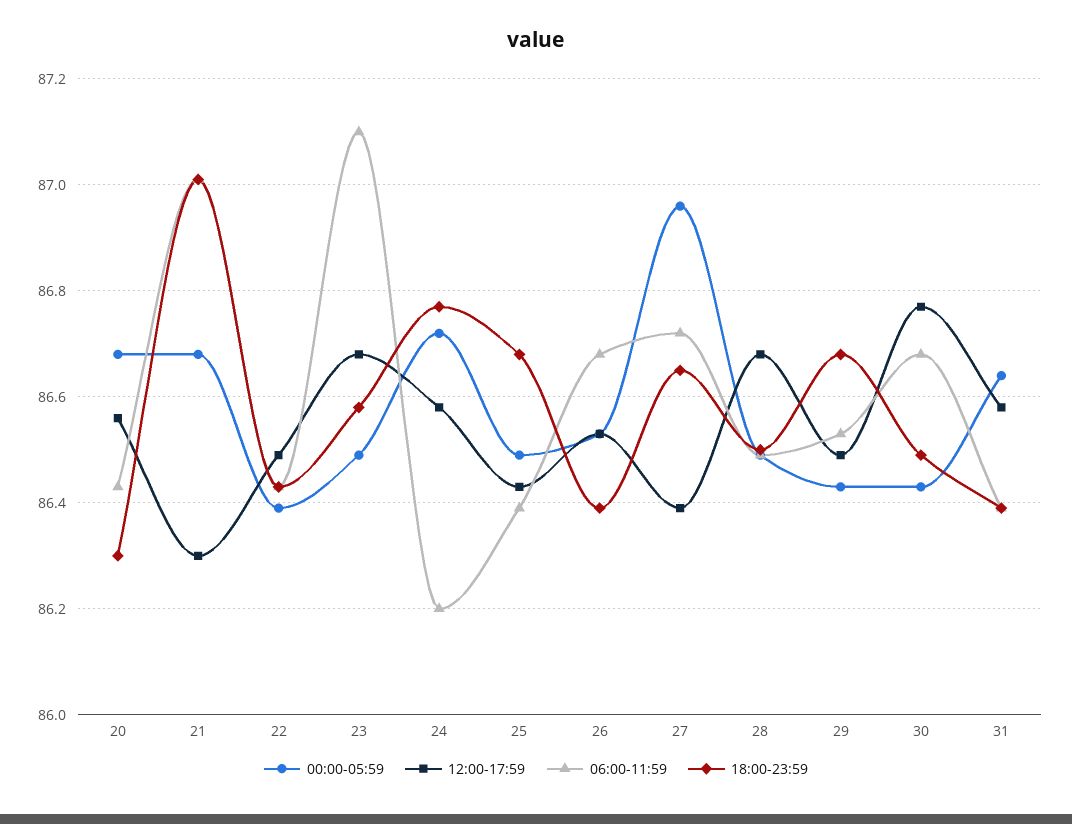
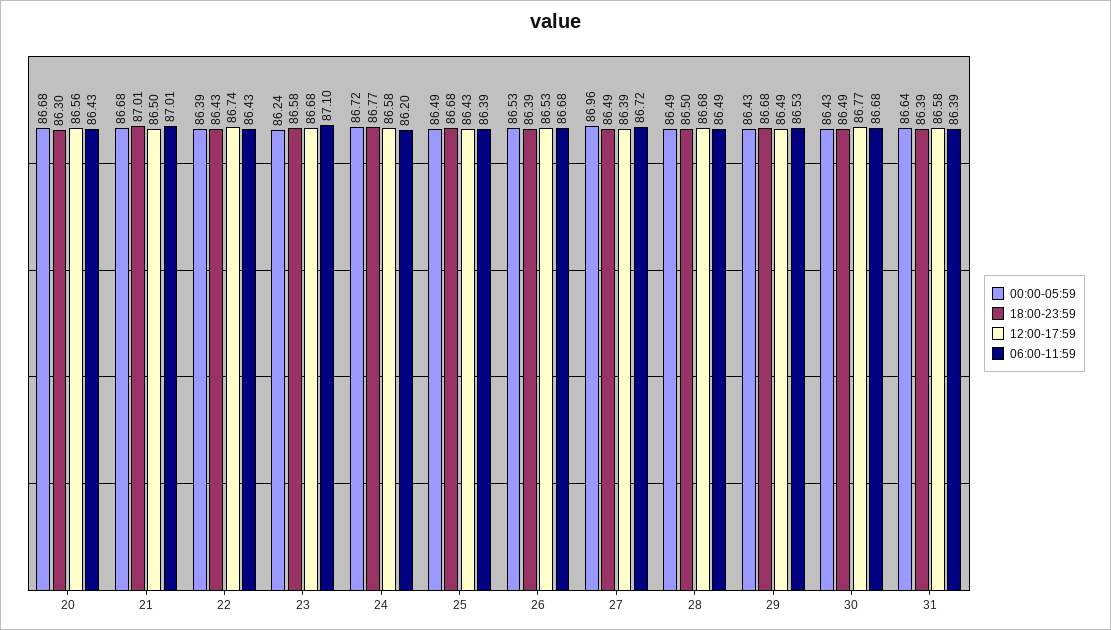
  {
    "00:00-05:59": {
      "20": 86.68,
      "21": 86.68,
      "22": 86.39,
-     "23": 86.5,
+     "23": 86.24,
      "24": 86.72,
      "25": 86.49,
      "26": 86.53,
      "27": 86.96,
      "28": 86.49,
      "29": 86.43,
      "30": 86.43,
      "31": 86.64
    },
    "12:00-17:59": {
      "20": 86.56,
-     "21": 86.3,
+     "21": 86.5,
-     "22": 86.5,
+     "22": 86.74,
      "23": 86.68,
      "24": 86.58,
      "25": 86.43,
      "26": 86.53,
      "27": 86.39,
      "28": 86.68,
      "29": 86.49,
      "30": 86.77,
      "31": 86.58
    },
    "06:00-11:59": {
      "20": 86.43,
      "21": 87.01,
      "22": 86.43,
      "23": 87.1,
      "24": 86.2,
      "25": 86.39,
      "26": 86.68,
      "27": 86.72,
      "28": 86.49,
      "29": 86.53,
      "30": 86.68,
      "31": 86.39
    },
    "18:00-23:59": {
      "20": 86.3,
      "21": 87.01,
      "22": 86.43,
      "23": 86.58,
      "24": 86.77,
      "25": 86.68,
      "26": 86.39,
-     "27": 86.65,
+     "27": 86.49,
      "28": 86.5,
      "29": 86.68,
      "30": 86.49,
      "31": 86.39
    }
  }

